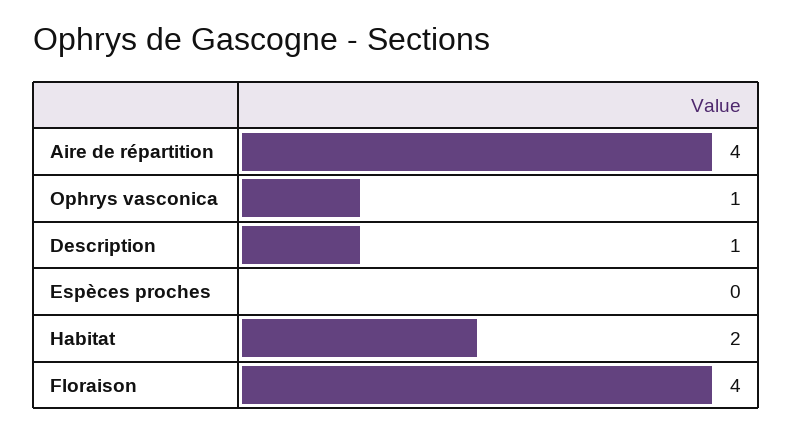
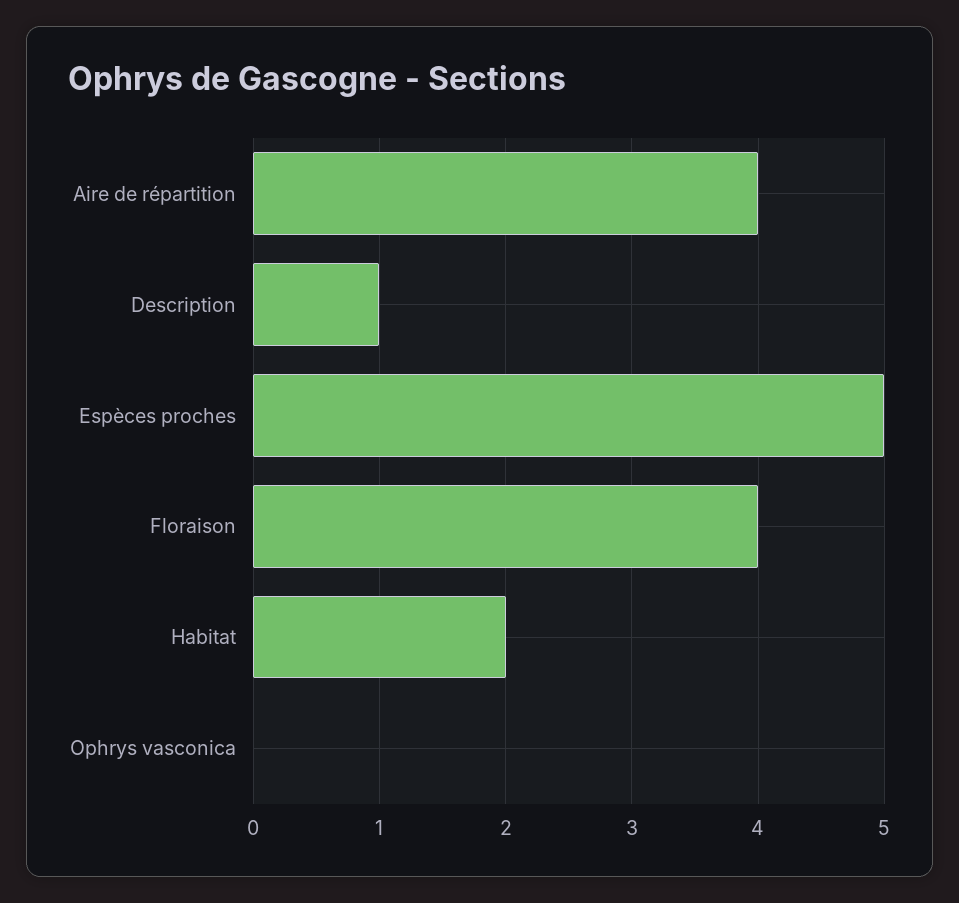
  {
    "Aire de répartition": 4,
-   "Ophrys vasconica": 1,
+   "Ophrys vasconica": 0,
    "Description": 1,
-   "Espèces proches": 0,
+   "Espèces proches": 5,
    "Habitat": 2,
    "Floraison": 4
  }

